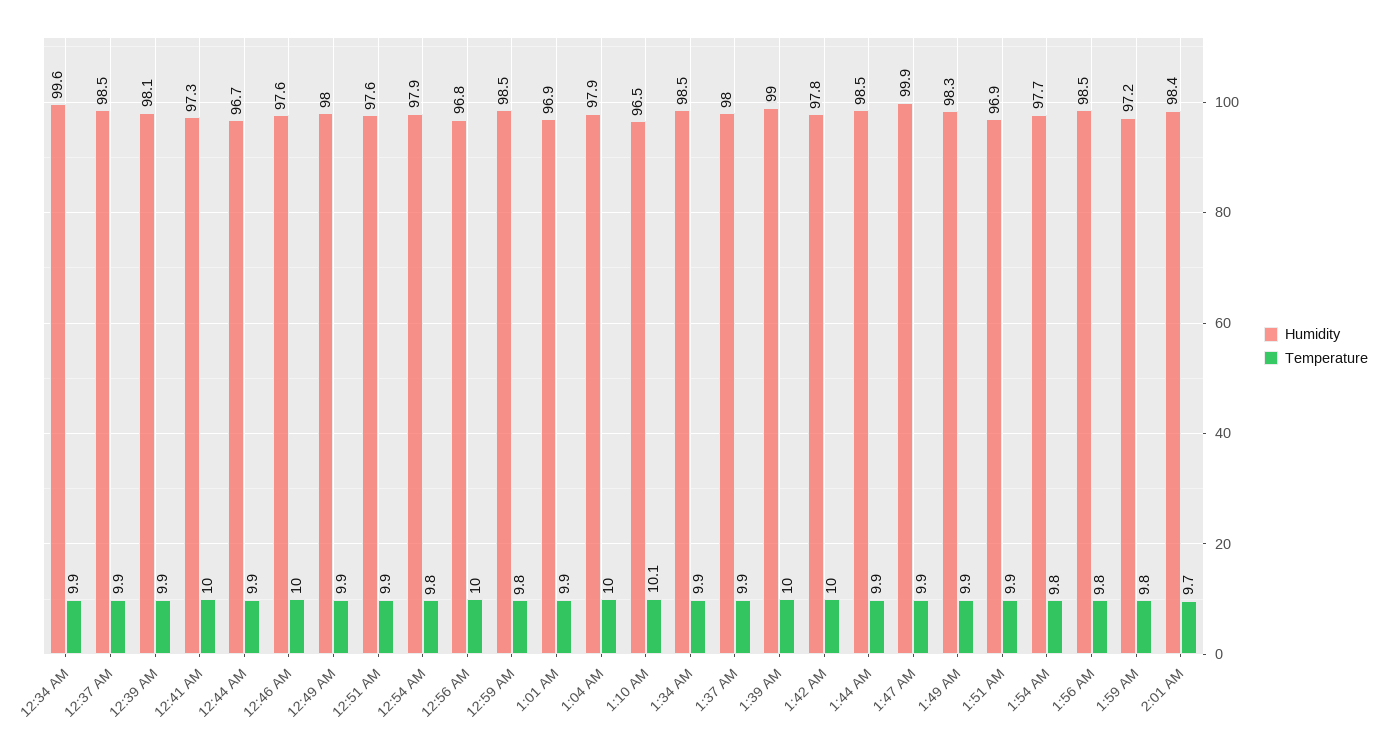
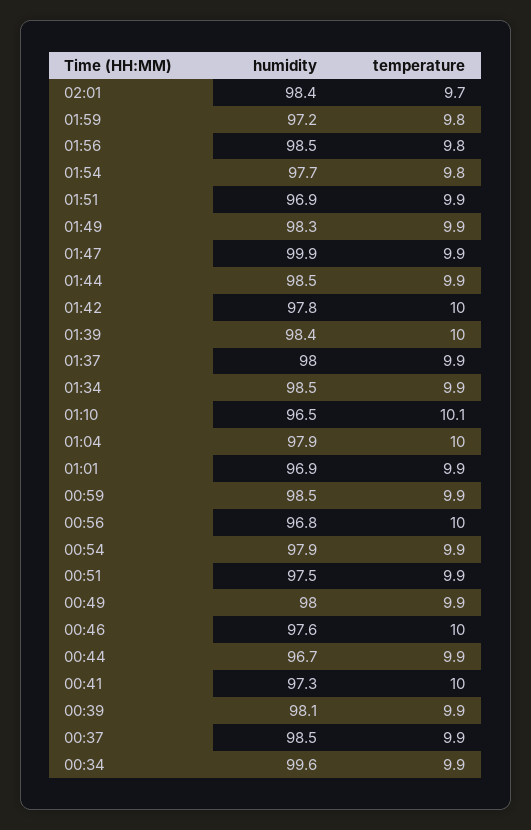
  {
    "Humidity": {
      "12:34 AM": 99.6,
      "12:37 AM": 98.5,
      "12:39 AM": 98.1,
      "12:41 AM": 97.3,
      "12:44 AM": 96.7,
      "12:46 AM": 97.6,
      "12:49 AM": 98,
-     "12:51 AM": 97.6,
+     "12:51 AM": 97.5,
      "12:54 AM": 97.9,
      "12:56 AM": 96.8,
      "12:59 AM": 98.5,
      "1:01 AM": 96.9,
      "1:04 AM": 97.9,
      "1:10 AM": 96.5,
      "1:34 AM": 98.5,
      "1:37 AM": 98,
-     "1:39 AM": 99,
+     "1:39 AM": 98.4,
      "1:42 AM": 97.8,
      "1:44 AM": 98.5,
      "1:47 AM": 99.9,
      "1:49 AM": 98.3,
      "1:51 AM": 96.9,
      "1:54 AM": 97.7,
      "1:56 AM": 98.5,
      "1:59 AM": 97.2,
      "2:01 AM": 98.4
    },
    "Temperature": {
      "12:34 AM": 9.9,
      "12:37 AM": 9.9,
      "12:39 AM": 9.9,
      "12:41 AM": 10,
      "12:44 AM": 9.9,
      "12:46 AM": 10,
      "12:49 AM": 9.9,
      "12:51 AM": 9.9,
-     "12:54 AM": 9.8,
+     "12:54 AM": 9.9,
      "12:56 AM": 10,
-     "12:59 AM": 9.8,
+     "12:59 AM": 9.9,
      "1:01 AM": 9.9,
      "1:04 AM": 10,
      "1:10 AM": 10.1,
      "1:34 AM": 9.9,
      "1:37 AM": 9.9,
      "1:39 AM": 10,
      "1:42 AM": 10,
      "1:44 AM": 9.9,
      "1:47 AM": 9.9,
      "1:49 AM": 9.9,
      "1:51 AM": 9.9,
      "1:54 AM": 9.8,
      "1:56 AM": 9.8,
      "1:59 AM": 9.8,
      "2:01 AM": 9.7
    }
  }

